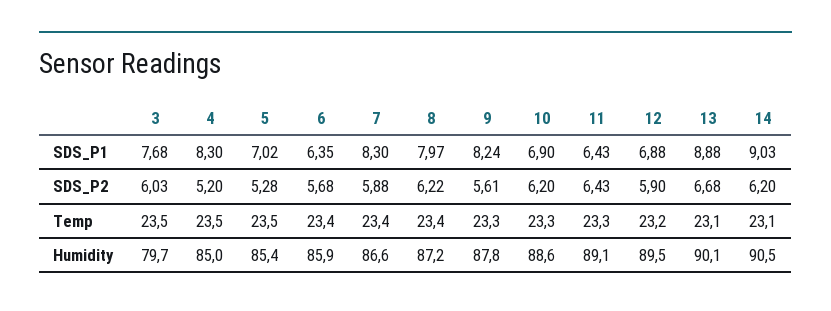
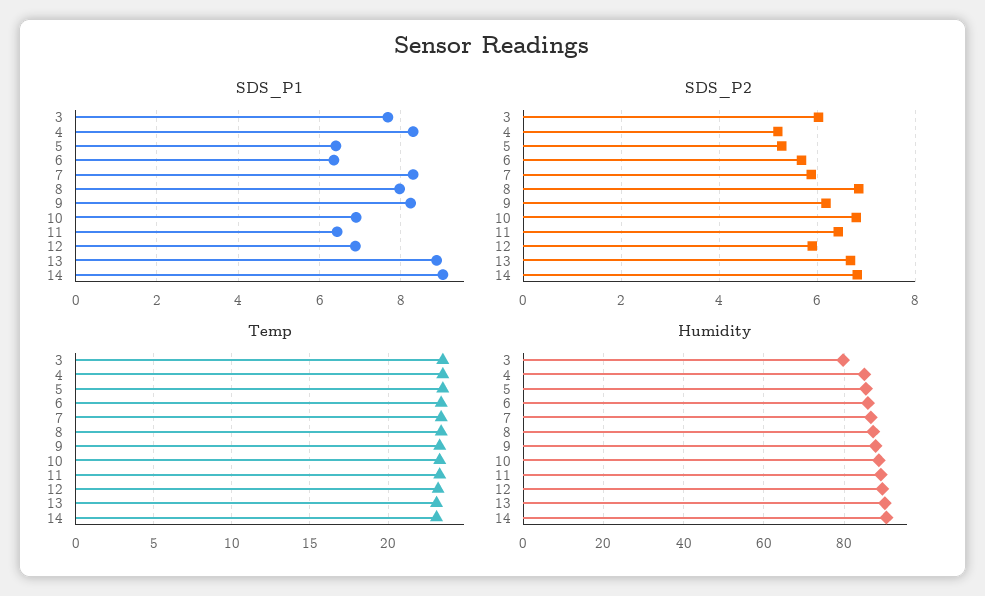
  {
    "SDS_P1": {
      "3": 7.68,
      "4": 8.3,
-     "5": 7.02,
+     "5": 6.4,
      "6": 6.35,
      "7": 8.3,
      "8": 7.97,
      "9": 8.24,
      "10": 6.9,
      "11": 6.43,
      "12": 6.88,
      "13": 8.88,
      "14": 9.03
    },
    "SDS_P2": {
      "3": 6.03,
      "4": 5.2,
      "5": 5.28,
      "6": 5.68,
      "7": 5.88,
-     "8": 6.22,
+     "8": 6.8,
-     "9": 5.61,
+     "9": 6.2,
-     "10": 6.2,
+     "10": 6.8,
      "11": 6.43,
      "12": 5.9,
      "13": 6.68,
-     "14": 6.2
+     "14": 6.8
    },
    "Temp": {
      "3": 23.5,
      "4": 23.5,
      "5": 23.5,
      "6": 23.4,
      "7": 23.4,
      "8": 23.4,
      "9": 23.3,
      "10": 23.3,
      "11": 23.3,
      "12": 23.2,
      "13": 23.1,
      "14": 23.1
    },
    "Humidity": {
      "3": 79.7,
      "4": 85,
      "5": 85.4,
      "6": 85.9,
      "7": 86.6,
      "8": 87.2,
      "9": 87.8,
      "10": 88.6,
      "11": 89.1,
      "12": 89.5,
      "13": 90.1,
      "14": 90.5
    }
  }

